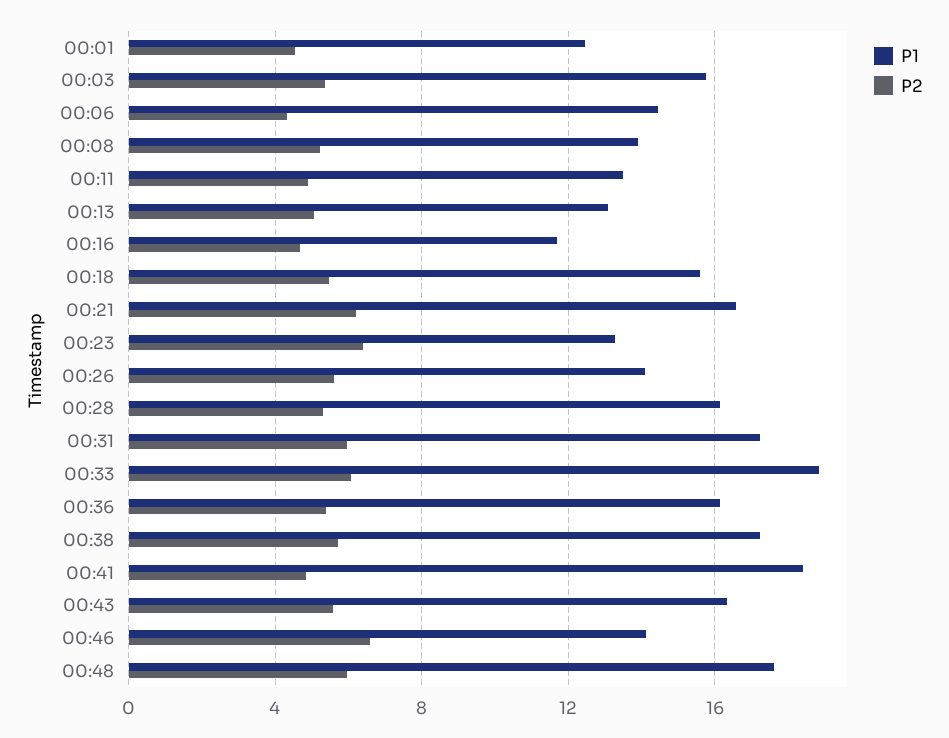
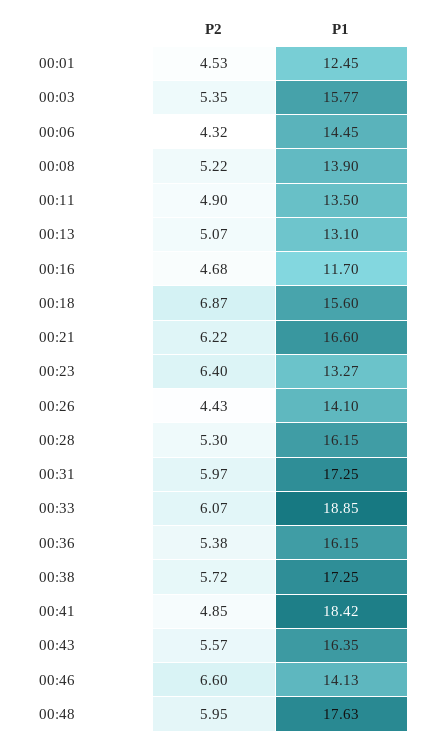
  {
    "P1": {
      "00:01": 12.45,
      "00:03": 15.77,
      "00:06": 14.45,
      "00:08": 13.9,
      "00:11": 13.5,
      "00:13": 13.1,
      "00:16": 11.7,
      "00:18": 15.6,
      "00:21": 16.6,
      "00:23": 13.27,
      "00:26": 14.1,
      "00:28": 16.15,
      "00:31": 17.25,
      "00:33": 18.85,
      "00:36": 16.15,
      "00:38": 17.25,
      "00:41": 18.42,
      "00:43": 16.35,
      "00:46": 14.13,
      "00:48": 17.63
    },
    "P2": {
      "00:01": 4.53,
      "00:03": 5.35,
      "00:06": 4.32,
      "00:08": 5.22,
      "00:11": 4.9,
      "00:13": 5.07,
      "00:16": 4.68,
-     "00:18": 5.5,
+     "00:18": 6.87,
      "00:21": 6.22,
      "00:23": 6.4,
-     "00:26": 5.5,
+     "00:26": 4.43,
      "00:28": 5.3,
      "00:31": 5.97,
      "00:33": 6.07,
      "00:36": 5.38,
      "00:38": 5.72,
      "00:41": 4.85,
      "00:43": 5.57,
      "00:46": 6.6,
      "00:48": 5.95
    }
  }

